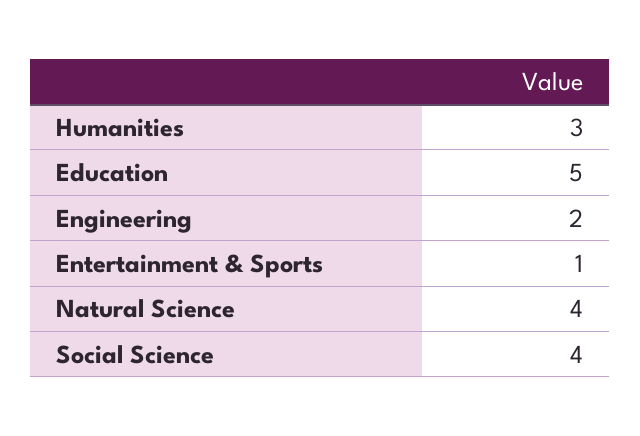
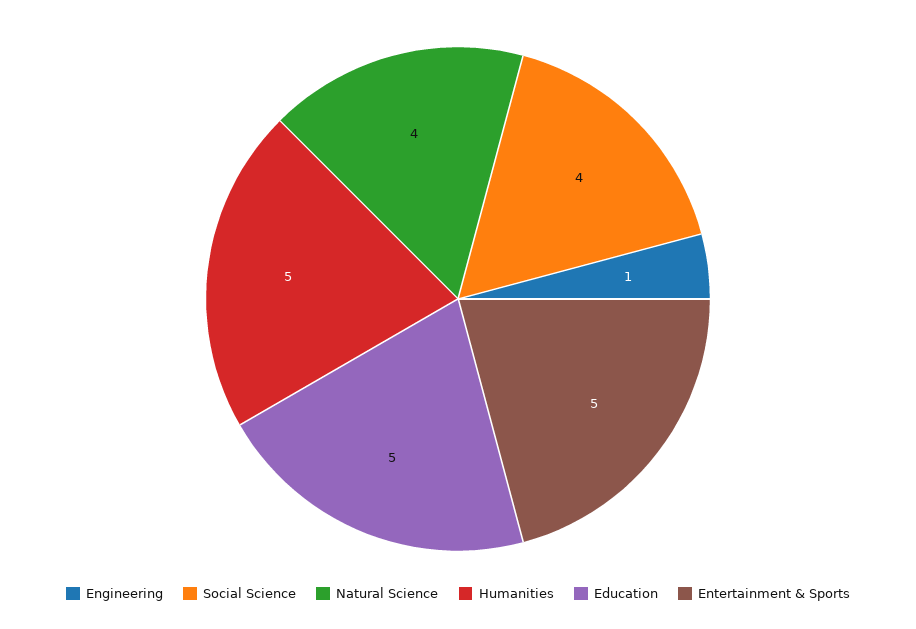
  {
-   "Humanities": 3,
+   "Humanities": 5,
    "Education": 5,
-   "Engineering": 2,
+   "Engineering": 1,
-   "Entertainment & Sports": 1,
+   "Entertainment & Sports": 5,
    "Natural Science": 4,
    "Social Science": 4
  }

